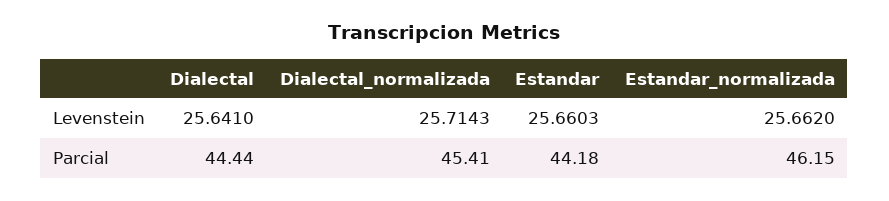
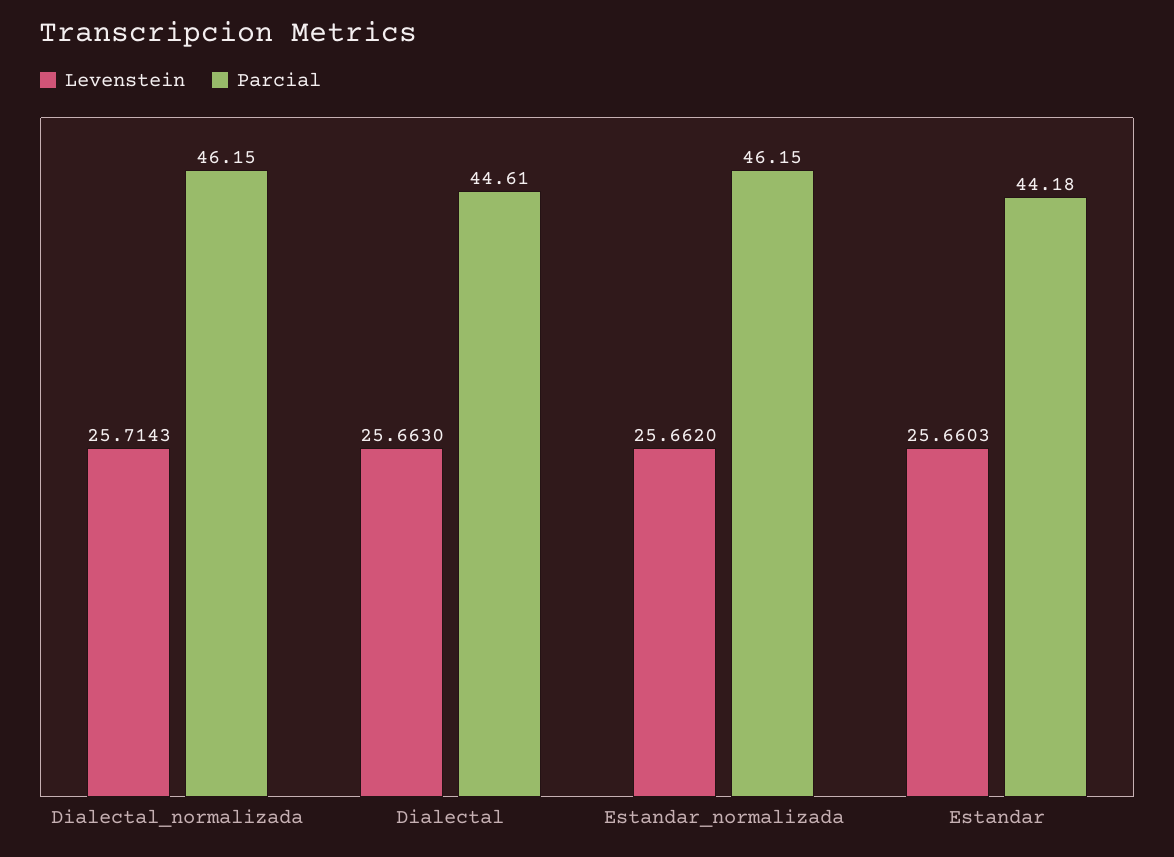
  {
    "Levenstein": {
-     "Dialectal": 25.641,
+     "Dialectal": 25.663,
      "Dialectal_normalizada": 25.7143,
      "Estandar": 25.6603,
      "Estandar_normalizada": 25.662
    },
    "Parcial": {
-     "Dialectal": 44.44,
+     "Dialectal": 44.61,
-     "Dialectal_normalizada": 45.41,
+     "Dialectal_normalizada": 46.15,
      "Estandar": 44.18,
      "Estandar_normalizada": 46.15
    }
  }

